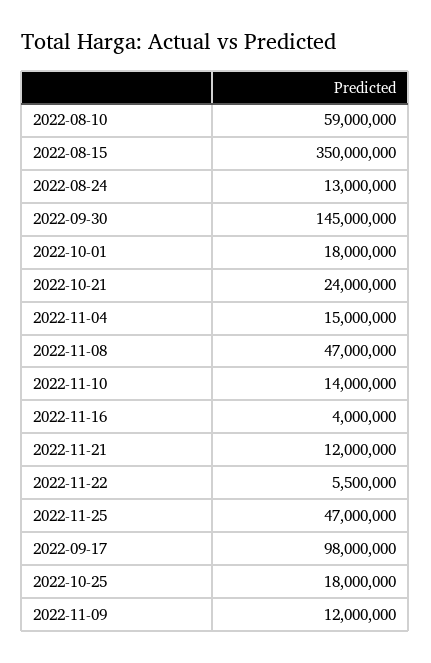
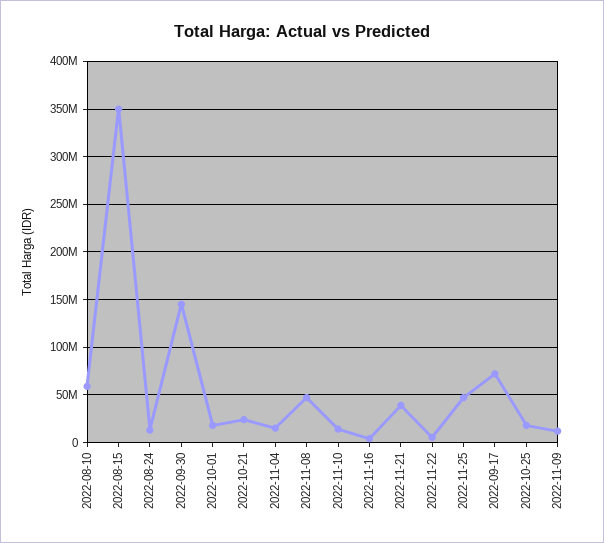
  {
    "2022-08-10": 59000000,
    "2022-08-15": 350000000,
    "2022-08-24": 13000000,
    "2022-09-30": 145000000,
    "2022-10-01": 18000000,
    "2022-10-21": 24000000,
    "2022-11-04": 15000000,
    "2022-11-08": 47000000,
    "2022-11-10": 14000000,
    "2022-11-16": 4000000,
-   "2022-11-21": 12000000,
+   "2022-11-21": 40000000,
    "2022-11-22": 5500000,
    "2022-11-25": 47000000,
-   "2022-09-17": 98000000,
+   "2022-09-17": 70000000,
    "2022-10-25": 18000000,
    "2022-11-09": 12000000
  }

